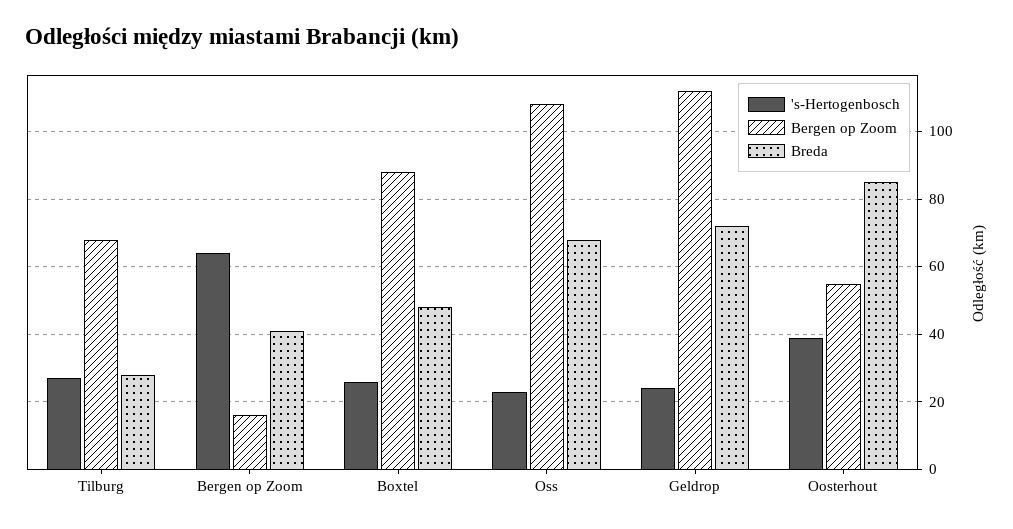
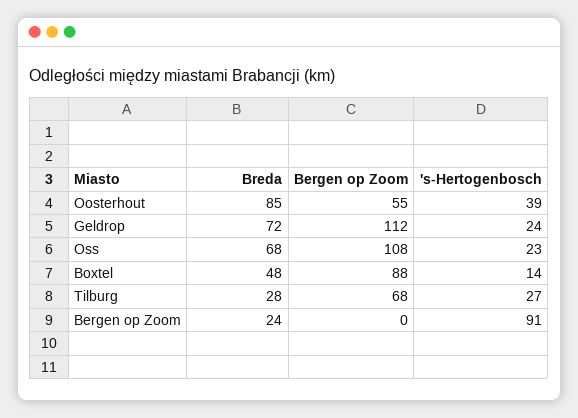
  {
    "'s-Hertogenbosch": {
      "Tilburg": 27,
-     "Bergen op Zoom": 65,
+     "Bergen op Zoom": 91,
-     "Boxtel": 25,
+     "Boxtel": 14,
      "Oss": 23,
      "Geldrop": 24,
      "Oosterhout": 39
    },
    "Bergen op Zoom": {
      "Tilburg": 68,
-     "Bergen op Zoom": 15,
+     "Bergen op Zoom": 0,
      "Boxtel": 88,
      "Oss": 108,
      "Geldrop": 112,
      "Oosterhout": 55
    },
    "Breda": {
      "Tilburg": 28,
-     "Bergen op Zoom": 40,
+     "Bergen op Zoom": 24,
      "Boxtel": 48,
      "Oss": 68,
      "Geldrop": 72,
      "Oosterhout": 85
    }
  }

